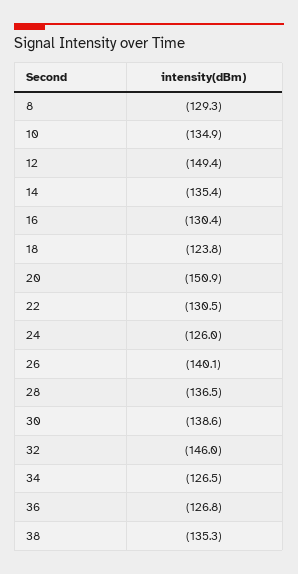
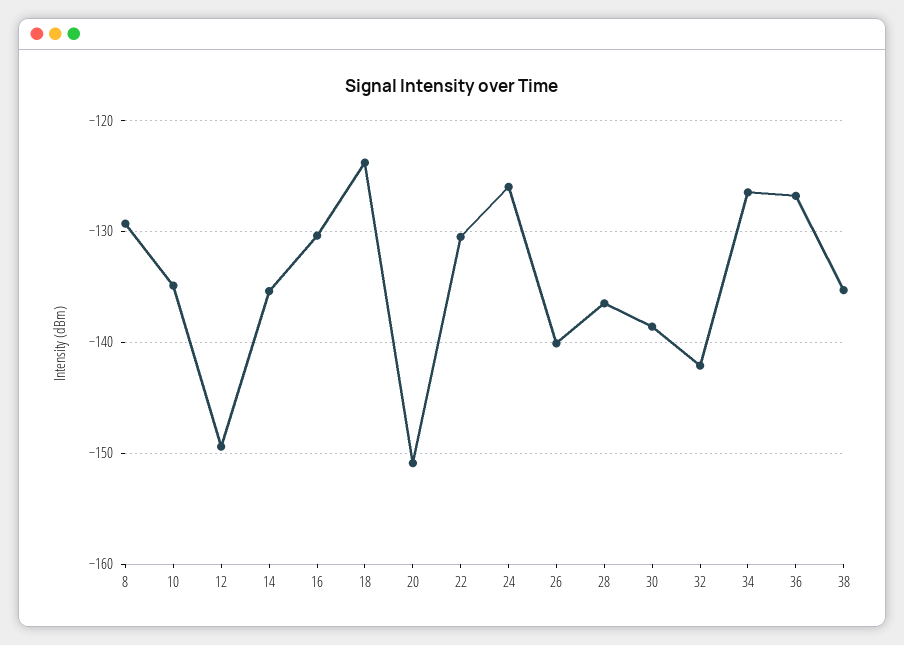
  {
    "8": -129.3,
    "10": -134.9,
    "12": -149.4,
    "14": -135.4,
    "16": -130.4,
    "18": -123.8,
    "20": -150.9,
    "22": -130.5,
    "24": -126,
    "26": -140.1,
    "28": -136.5,
    "30": -138.6,
-   "32": -146,
+   "32": -142,
    "34": -126.5,
    "36": -126.8,
    "38": -135.3
  }

